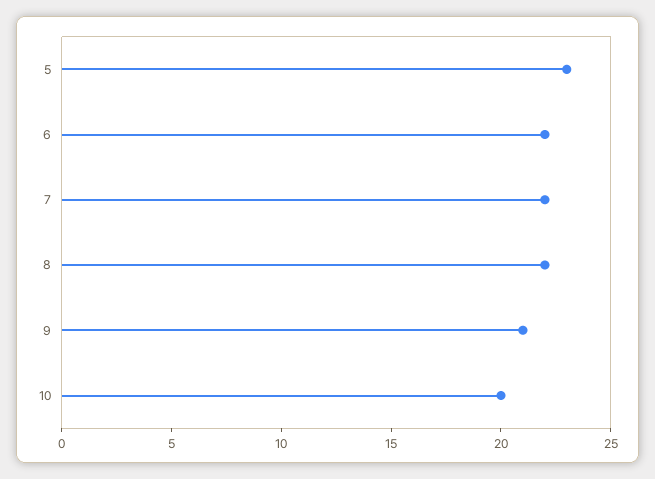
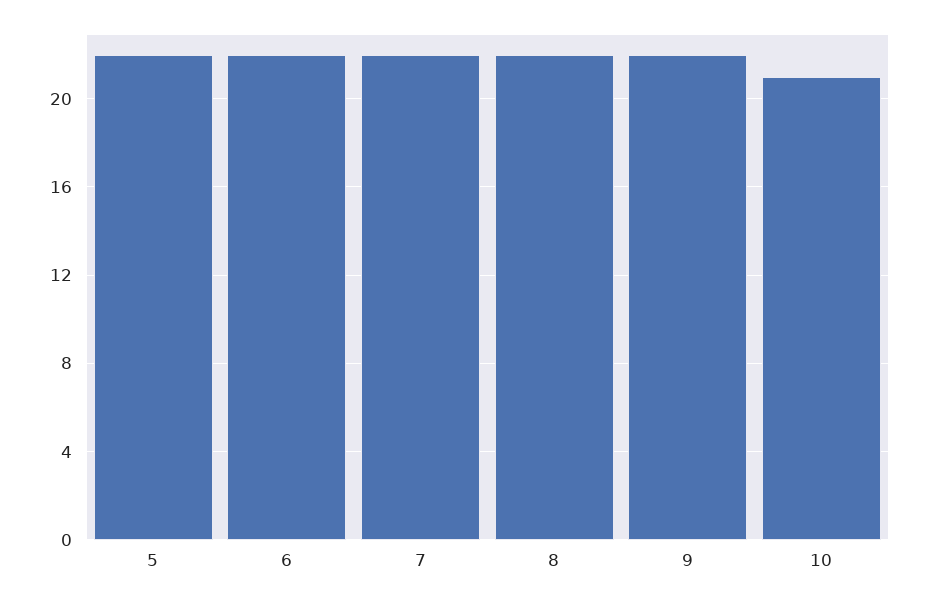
  {
-   "5": 23,
+   "5": 22,
    "6": 22,
    "7": 22,
    "8": 22,
-   "9": 21,
+   "9": 22,
-   "10": 20
+   "10": 21
  }

